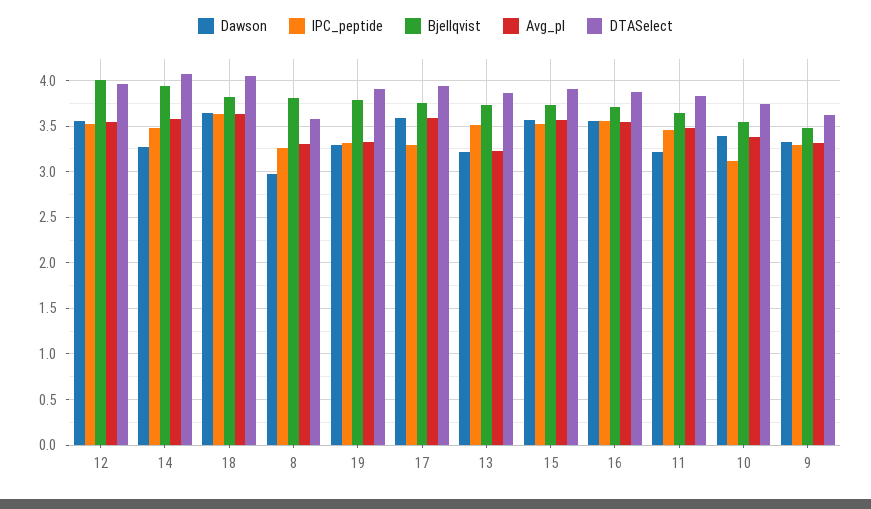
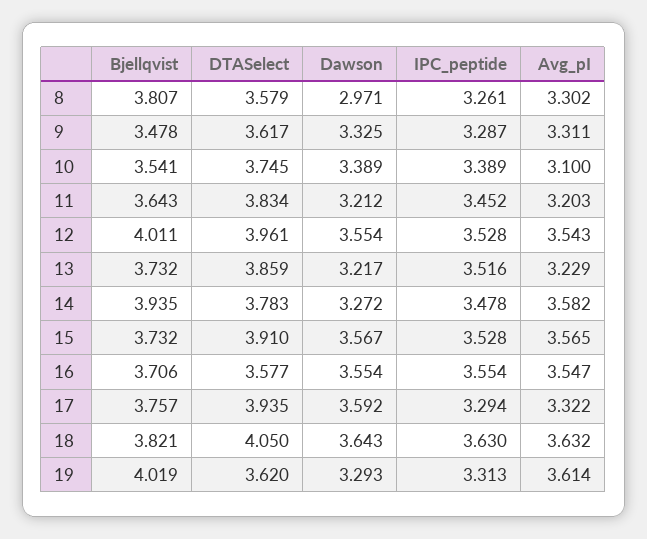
  {
    "Dawson": {
      "12": 3.554,
      "14": 3.272,
      "18": 3.643,
      "8": 2.971,
      "19": 3.293,
      "17": 3.592,
      "13": 3.217,
      "15": 3.567,
      "16": 3.554,
      "11": 3.212,
      "10": 3.389,
      "9": 3.325
    },
    "IPC_peptide": {
      "12": 3.528,
      "14": 3.478,
      "18": 3.63,
      "8": 3.261,
      "19": 3.313,
      "17": 3.294,
      "13": 3.516,
      "15": 3.528,
      "16": 3.554,
      "11": 3.452,
-     "10": 3.1,
+     "10": 3.389,
      "9": 3.287
    },
    "Bjellqvist": {
      "12": 4.011,
      "14": 3.935,
      "18": 3.821,
      "8": 3.807,
-     "19": 3.8,
+     "19": 4.019,
      "17": 3.757,
      "13": 3.732,
      "15": 3.732,
      "16": 3.706,
      "11": 3.643,
      "10": 3.541,
      "9": 3.478
    },
    "Avg_pI": {
      "12": 3.543,
      "14": 3.582,
      "18": 3.632,
      "8": 3.302,
-     "19": 3.3,
+     "19": 3.614,
-     "17": 3.6,
+     "17": 3.322,
      "13": 3.229,
      "15": 3.565,
      "16": 3.547,
-     "11": 3.5,
+     "11": 3.203,
-     "10": 3.4,
+     "10": 3.1,
      "9": 3.311
    },
    "DTASelect": {
      "12": 3.961,
-     "14": 4.1,
+     "14": 3.783,
      "18": 4.05,
      "8": 3.579,
-     "19": 3.9,
+     "19": 3.62,
      "17": 3.935,
      "13": 3.859,
      "15": 3.91,
-     "16": 3.9,
+     "16": 3.577,
      "11": 3.834,
      "10": 3.745,
      "9": 3.617
    }
  }

